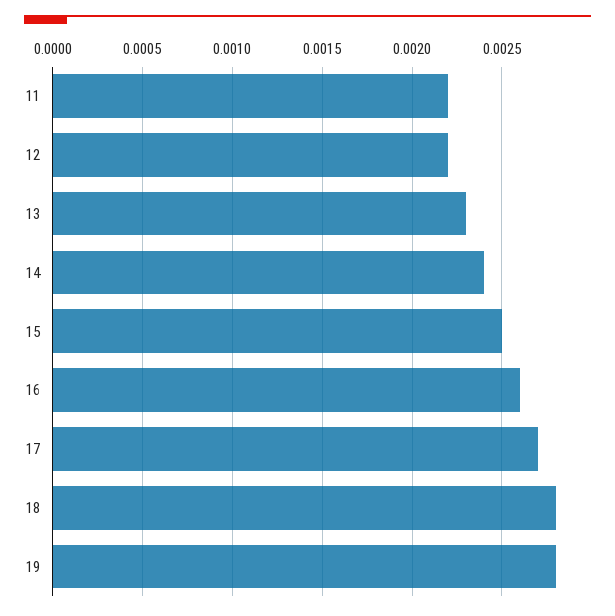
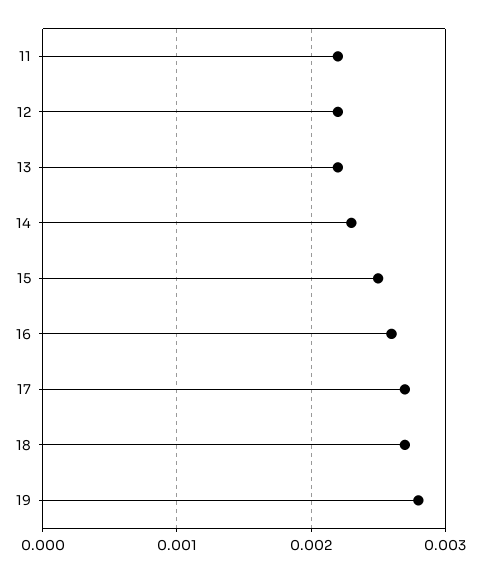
  {
    "11": 0.0022,
    "12": 0.0022,
-   "13": 0.0023,
+   "13": 0.0022,
-   "14": 0.0024,
+   "14": 0.0023,
    "15": 0.0025,
    "16": 0.0026,
    "17": 0.0027,
-   "18": 0.0028,
+   "18": 0.0027,
    "19": 0.0028
  }

